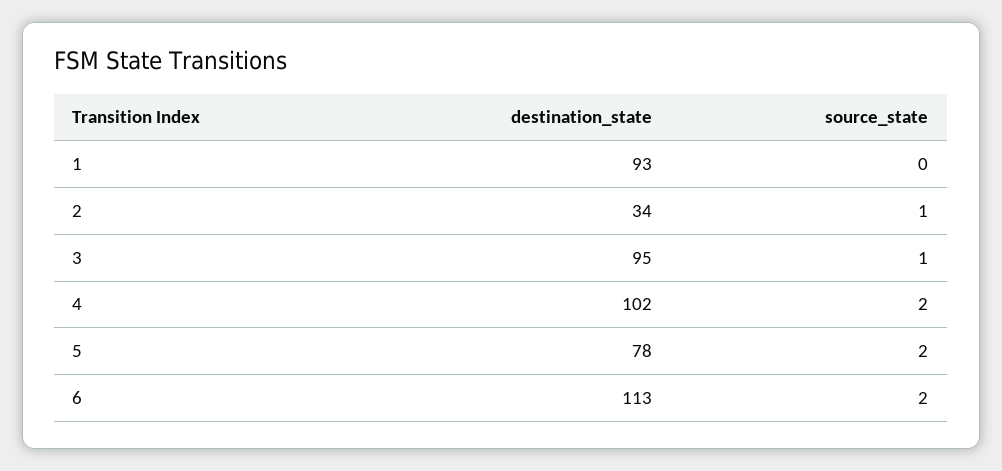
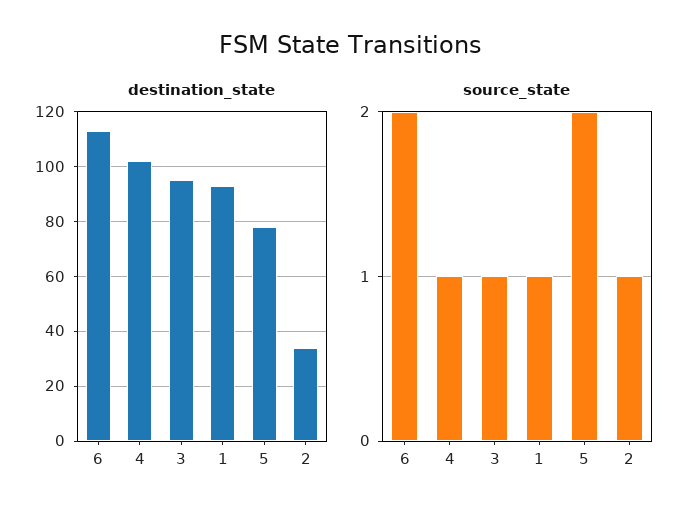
  {
    "destination_state": {
      "1": 93,
      "2": 34,
      "3": 95,
      "4": 102,
      "5": 78,
      "6": 113
    },
    "source_state": {
-     "1": 0,
+     "1": 1,
      "2": 1,
      "3": 1,
-     "4": 2,
+     "4": 1,
      "5": 2,
      "6": 2
    }
  }

